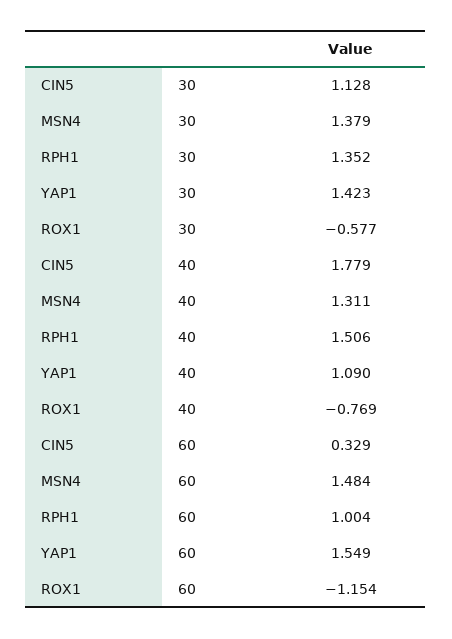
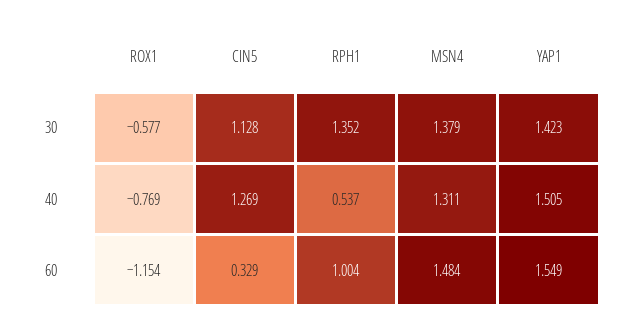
  {
    "CIN5": {
      "30": 1.128,
-     "40": 1.779,
+     "40": 1.269,
      "60": 0.329
    },
    "MSN4": {
      "30": 1.379,
      "40": 1.311,
      "60": 1.484
    },
    "RPH1": {
      "30": 1.352,
-     "40": 1.506,
+     "40": 0.537,
      "60": 1.004
    },
    "YAP1": {
      "30": 1.423,
-     "40": 1.09,
+     "40": 1.505,
      "60": 1.549
    },
    "ROX1": {
      "30": -0.577,
      "40": -0.769,
      "60": -1.154
    }
  }

